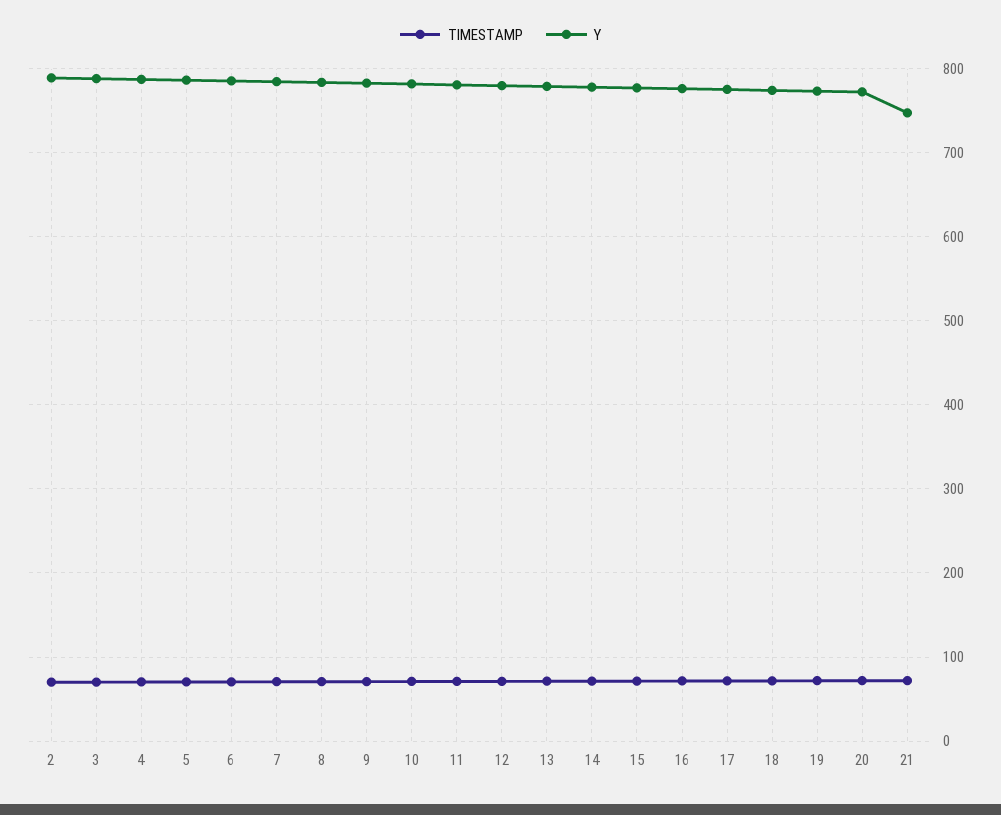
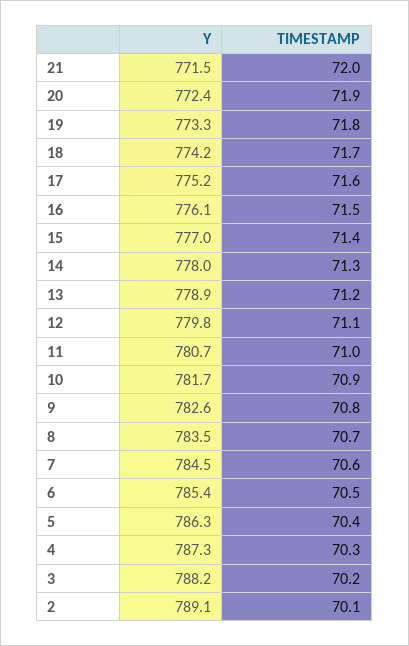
  {
    "TIMESTAMP": {
      "2": 70.1,
      "3": 70.2,
      "4": 70.3,
      "5": 70.4,
      "6": 70.5,
      "7": 70.6,
      "8": 70.7,
      "9": 70.8,
      "10": 70.9,
      "11": 71,
      "12": 71.1,
      "13": 71.2,
      "14": 71.3,
      "15": 71.4,
      "16": 71.5,
      "17": 71.6,
      "18": 71.7,
      "19": 71.8,
      "20": 71.9,
      "21": 72
    },
    "Y": {
      "2": 789.1,
      "3": 788.2,
      "4": 787.3,
      "5": 786.3,
      "6": 785.4,
      "7": 784.5,
      "8": 783.5,
      "9": 782.6,
      "10": 781.7,
      "11": 780.7,
      "12": 779.8,
      "13": 778.9,
      "14": 778,
      "15": 777,
      "16": 776.1,
      "17": 775.2,
      "18": 774.2,
      "19": 773.3,
      "20": 772.4,
-     "21": 750
+     "21": 771.5
    }
  }

